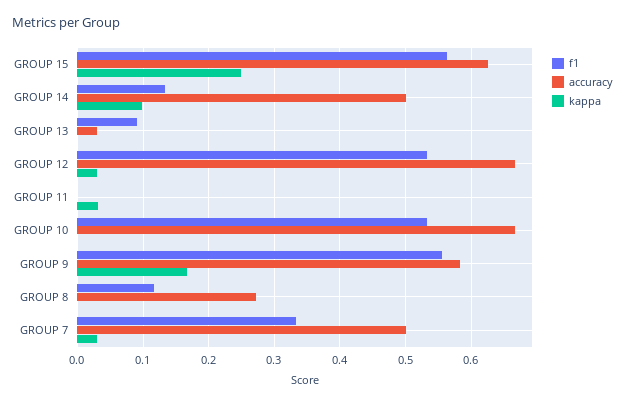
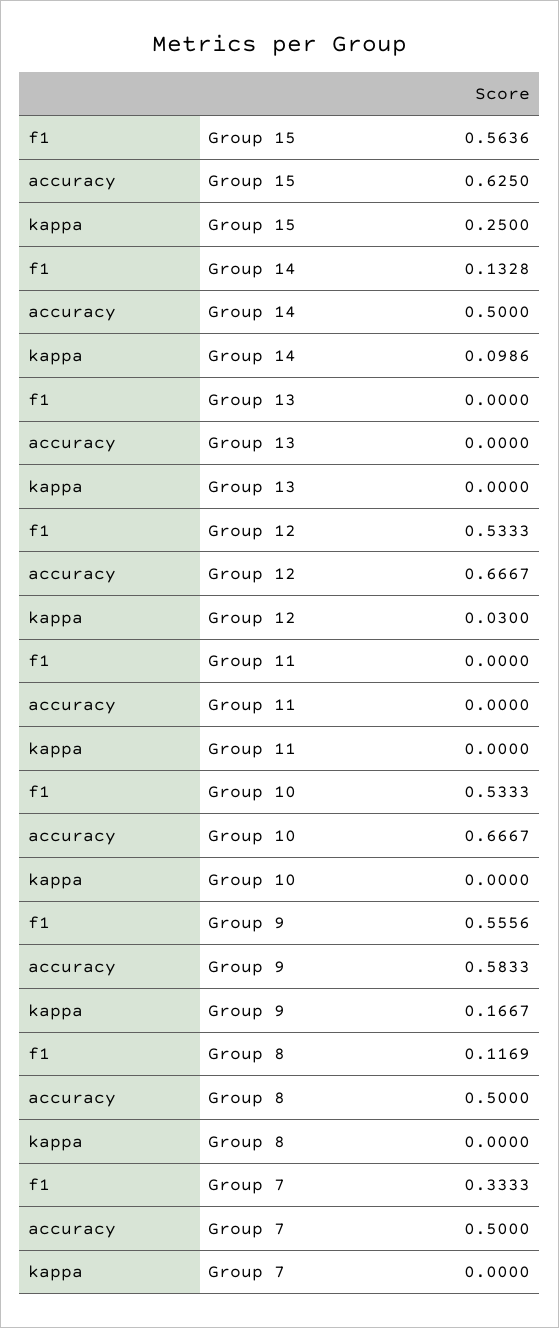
  {
    "f1": {
      "GROUP 15": 0.5636,
      "GROUP 14": 0.1328,
-     "GROUP 13": 0.09,
+     "GROUP 13": 0,
      "GROUP 12": 0.5333,
      "GROUP 11": 0,
      "GROUP 10": 0.5333,
      "GROUP 9": 0.5556,
      "GROUP 8": 0.1169,
      "GROUP 7": 0.3333
    },
    "accuracy": {
      "GROUP 15": 0.625,
      "GROUP 14": 0.5,
-     "GROUP 13": 0.03,
+     "GROUP 13": 0,
      "GROUP 12": 0.6667,
      "GROUP 11": 0,
      "GROUP 10": 0.6667,
      "GROUP 9": 0.5833,
-     "GROUP 8": 0.27,
+     "GROUP 8": 0.5,
      "GROUP 7": 0.5
    },
    "kappa": {
      "GROUP 15": 0.25,
      "GROUP 14": 0.0986,
      "GROUP 13": 0,
      "GROUP 12": 0.03,
-     "GROUP 11": 0.03,
+     "GROUP 11": 0,
      "GROUP 10": 0,
      "GROUP 9": 0.1667,
      "GROUP 8": 0,
-     "GROUP 7": 0.03
+     "GROUP 7": 0
    }
  }

